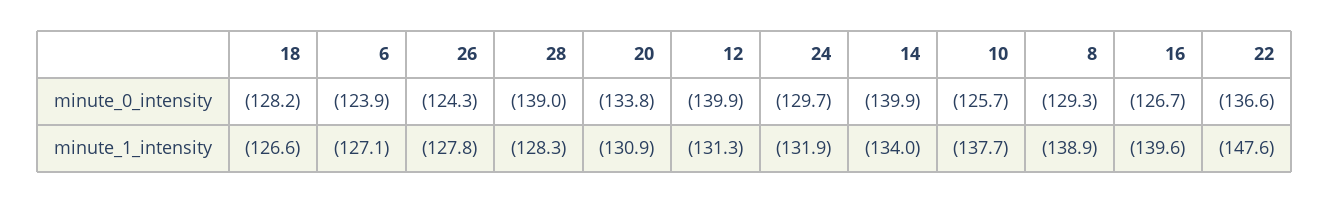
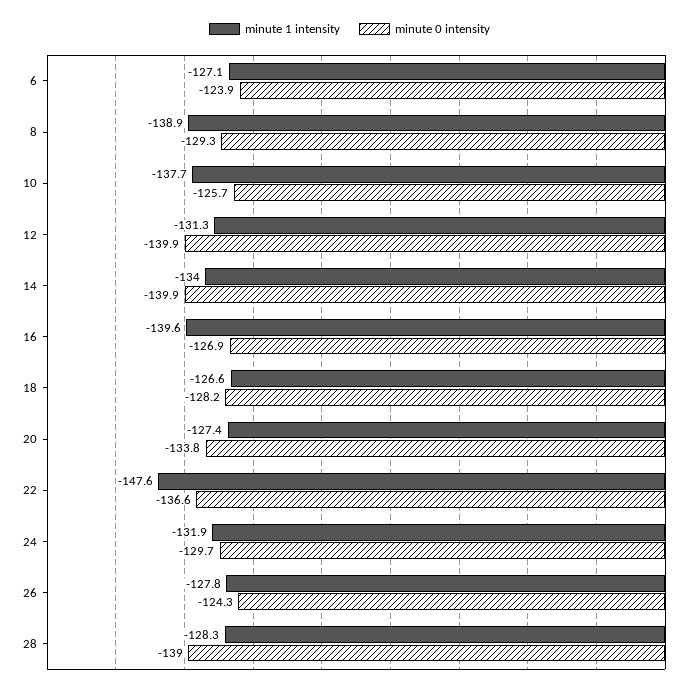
  {
    "minute_0_intensity": {
      "18": -128.2,
      "6": -123.9,
      "26": -124.3,
      "28": -139,
      "20": -133.8,
      "12": -139.9,
      "24": -129.7,
      "14": -139.9,
      "10": -125.7,
      "8": -129.3,
-     "16": -126.7,
+     "16": -126.9,
      "22": -136.6
    },
    "minute_1_intensity": {
      "18": -126.6,
      "6": -127.1,
      "26": -127.8,
      "28": -128.3,
-     "20": -130.9,
+     "20": -127.4,
      "12": -131.3,
      "24": -131.9,
      "14": -134,
      "10": -137.7,
      "8": -138.9,
      "16": -139.6,
      "22": -147.6
    }
  }

